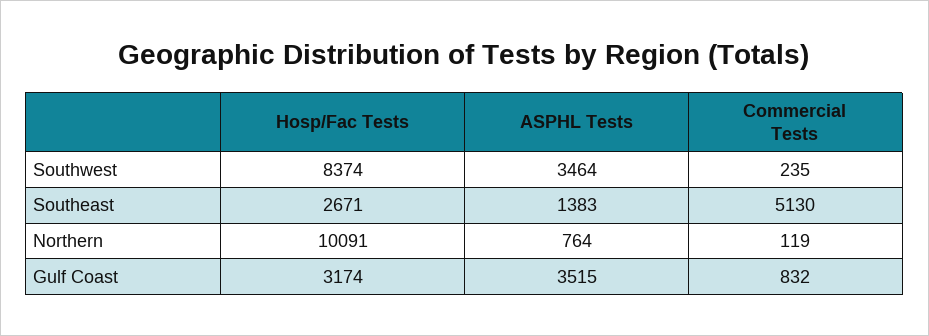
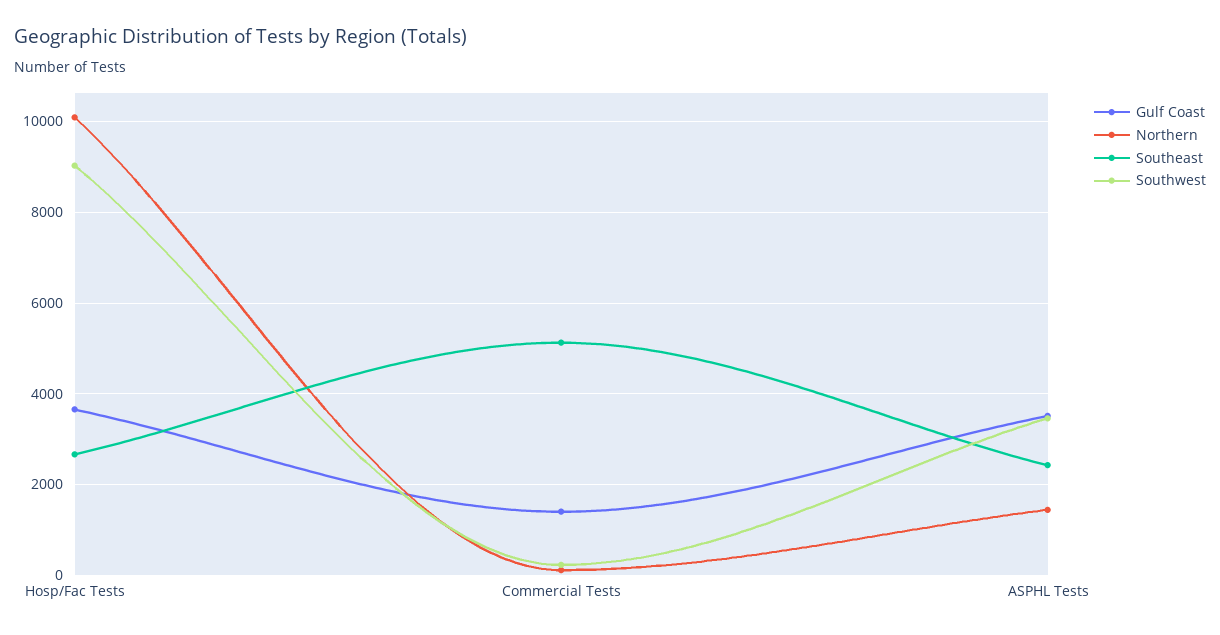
  {
    "Southwest": {
-     "Hosp/Fac Tests": 8374,
+     "Hosp/Fac Tests": 9000,
      "ASPHL Tests": 3464,
      "Commercial Tests": 235
    },
    "Southeast": {
      "Hosp/Fac Tests": 2671,
-     "ASPHL Tests": 1383,
+     "ASPHL Tests": 2400,
      "Commercial Tests": 5130
    },
    "Northern": {
      "Hosp/Fac Tests": 10091,
-     "ASPHL Tests": 764,
+     "ASPHL Tests": 1400,
      "Commercial Tests": 119
    },
    "Gulf Coast": {
-     "Hosp/Fac Tests": 3174,
+     "Hosp/Fac Tests": 3600,
      "ASPHL Tests": 3515,
-     "Commercial Tests": 832
+     "Commercial Tests": 1400
    }
  }

